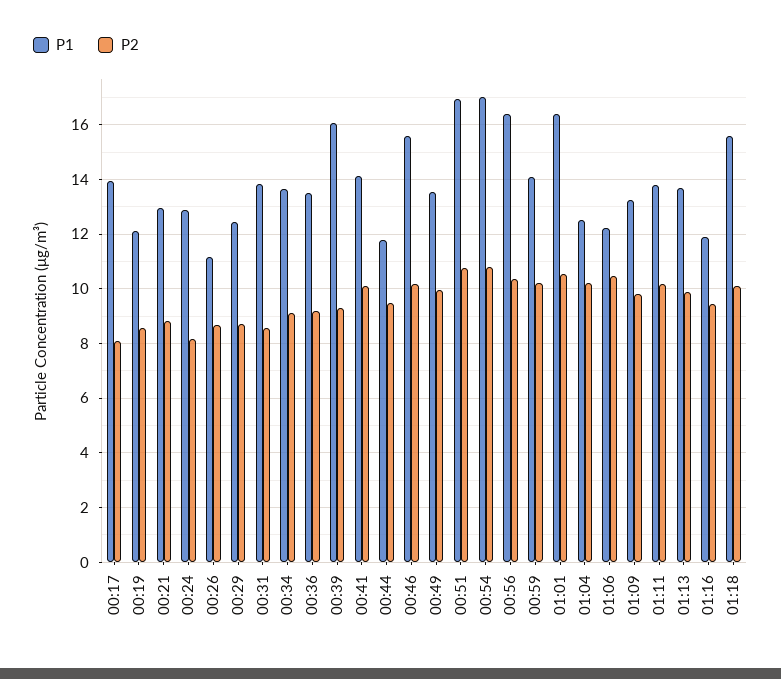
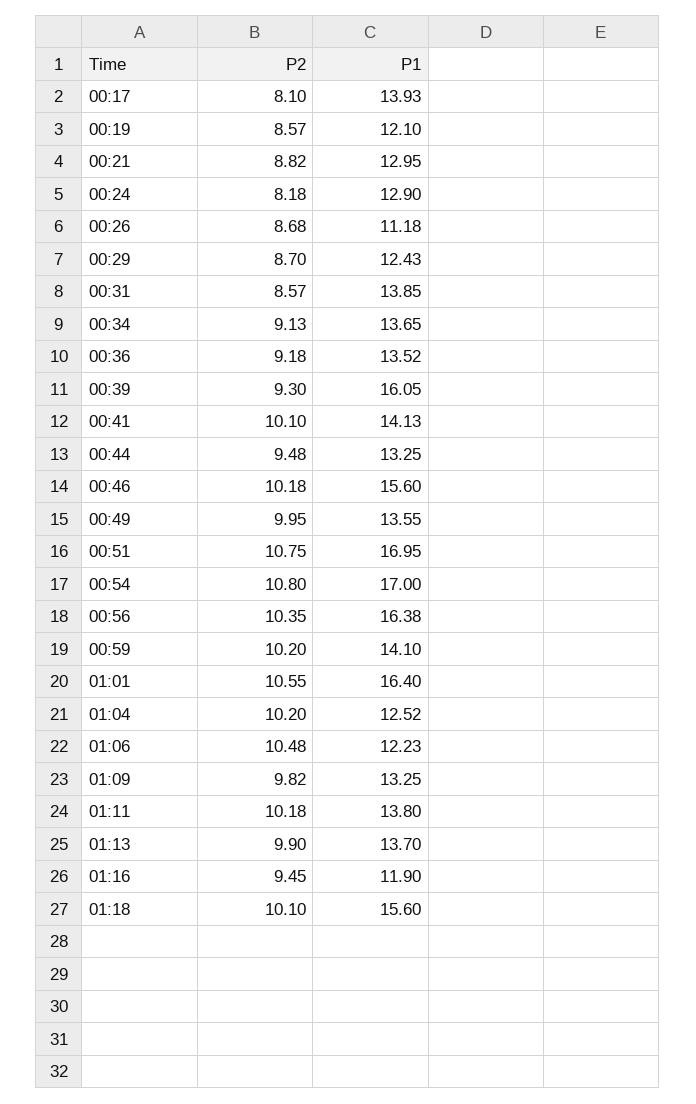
  {
    "P1": {
      "00:17": 13.93,
      "00:19": 12.1,
      "00:21": 12.95,
      "00:24": 12.9,
      "00:26": 11.18,
      "00:29": 12.43,
      "00:31": 13.85,
      "00:34": 13.65,
      "00:36": 13.52,
      "00:39": 16.05,
      "00:41": 14.13,
-     "00:44": 11.75,
+     "00:44": 13.25,
      "00:46": 15.6,
      "00:49": 13.55,
      "00:51": 16.95,
      "00:54": 17,
      "00:56": 16.38,
      "00:59": 14.1,
      "01:01": 16.4,
      "01:04": 12.52,
      "01:06": 12.23,
      "01:09": 13.25,
      "01:11": 13.8,
      "01:13": 13.7,
      "01:16": 11.9,
      "01:18": 15.6
    },
    "P2": {
      "00:17": 8.1,
      "00:19": 8.57,
      "00:21": 8.82,
      "00:24": 8.18,
      "00:26": 8.68,
      "00:29": 8.7,
      "00:31": 8.57,
      "00:34": 9.13,
      "00:36": 9.18,
      "00:39": 9.3,
      "00:41": 10.1,
      "00:44": 9.48,
      "00:46": 10.18,
      "00:49": 9.95,
      "00:51": 10.75,
      "00:54": 10.8,
      "00:56": 10.35,
      "00:59": 10.2,
      "01:01": 10.55,
      "01:04": 10.2,
      "01:06": 10.48,
      "01:09": 9.82,
      "01:11": 10.18,
      "01:13": 9.9,
      "01:16": 9.45,
      "01:18": 10.1
    }
  }

